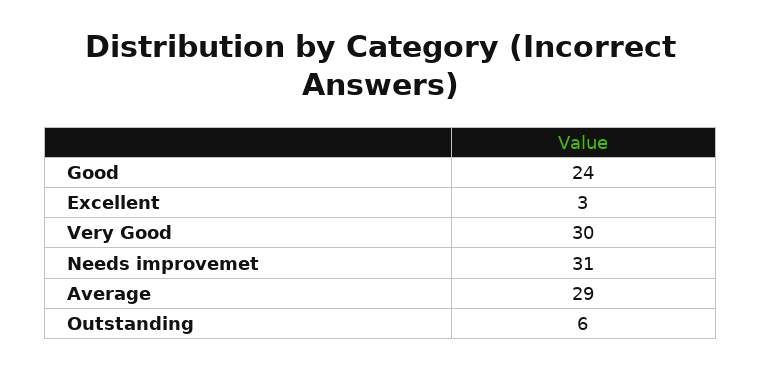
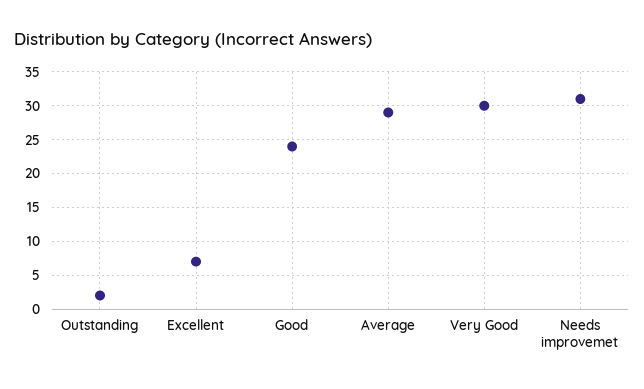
  {
    "Good": 24,
-   "Excellent": 3,
+   "Excellent": 7,
    "Very Good": 30,
    "Needs improvemet": 31,
    "Average": 29,
-   "Outstanding": 6
+   "Outstanding": 2
  }

